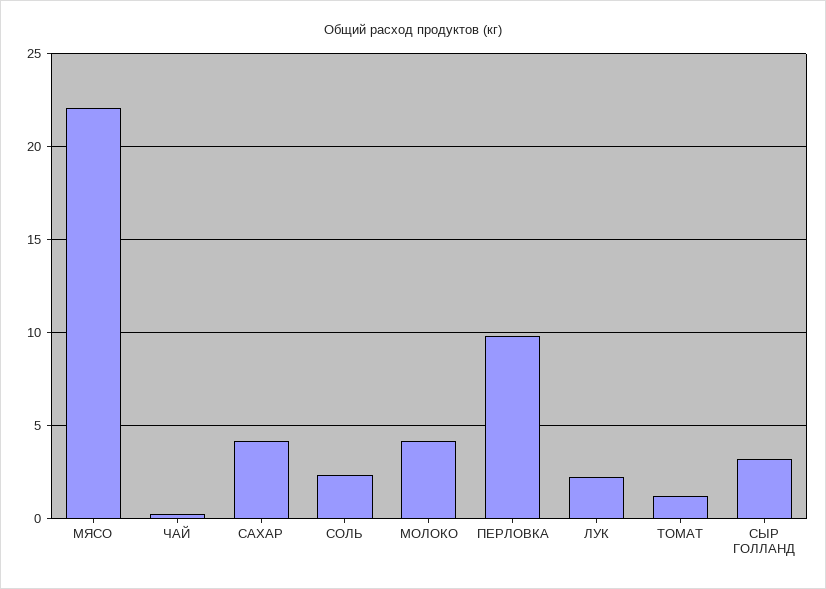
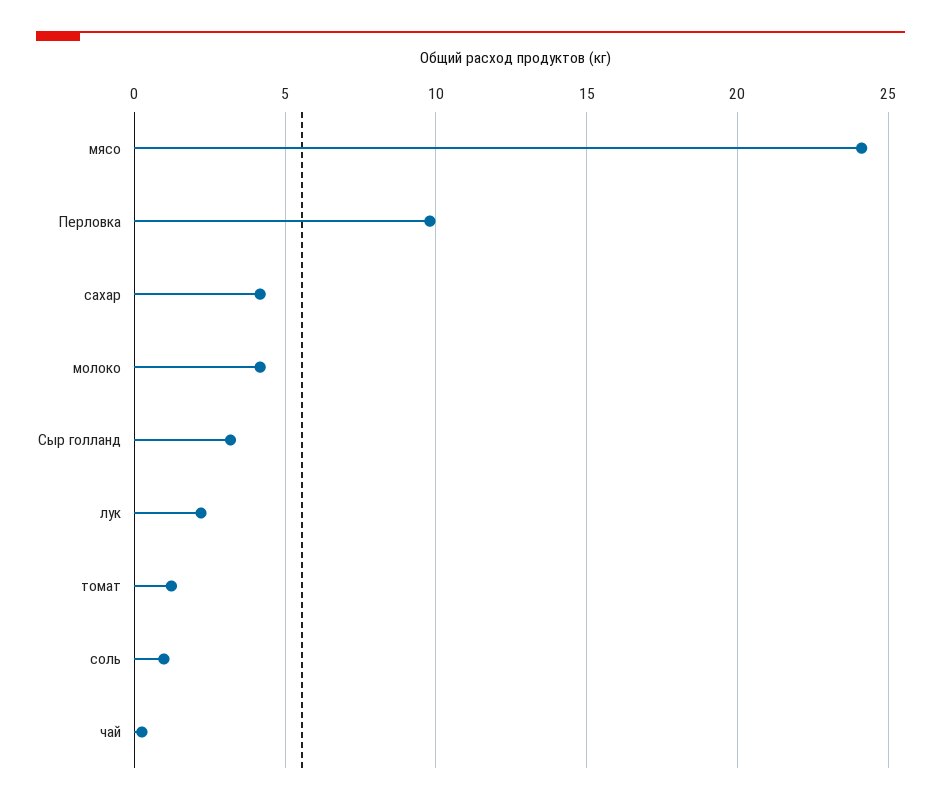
  {
-   "МЯСО": 22,
+   "МЯСО": 24,
    "ЧАЙ": 0.5,
    "САХАР": 4,
-   "СОЛЬ": 2.5,
+   "СОЛЬ": 1,
    "МОЛОКО": 4,
    "ПЕРЛОВКА": 10,
    "ЛУК": 2,
    "ТОМАТ": 1,
    "СЫР ГОЛЛАНД": 3
  }

